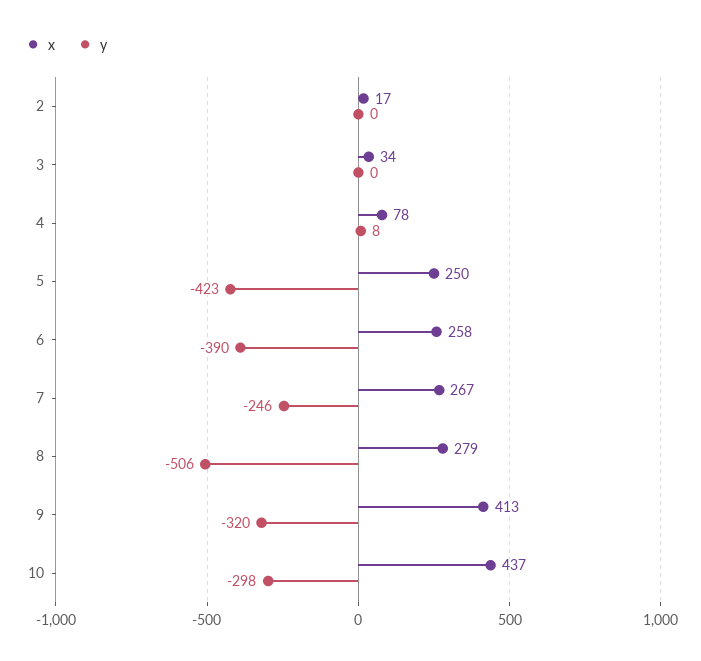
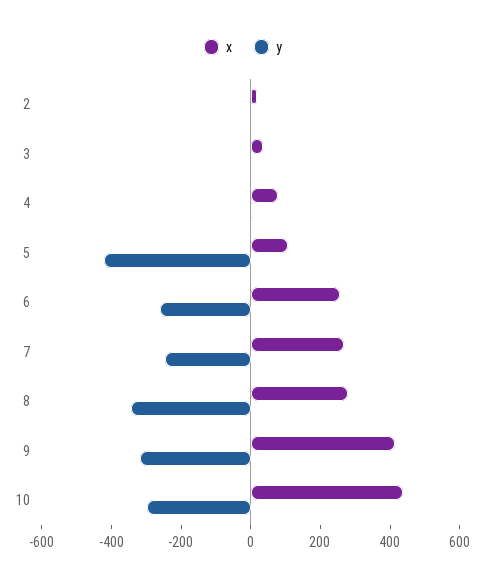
  {
    "x": {
      "2": 17,
      "3": 34,
      "4": 78,
-     "5": 250,
+     "5": 100,
      "6": 258,
      "7": 267,
      "8": 279,
      "9": 413,
      "10": 437
    },
    "y": {
      "2": 0,
      "3": 0,
      "4": 8,
      "5": -423,
-     "6": -390,
+     "6": -250,
      "7": -246,
-     "8": -506,
+     "8": -350,
      "9": -320,
      "10": -298
    }
  }

